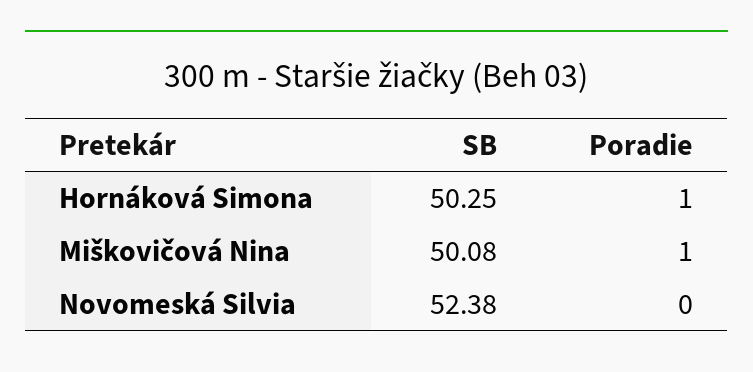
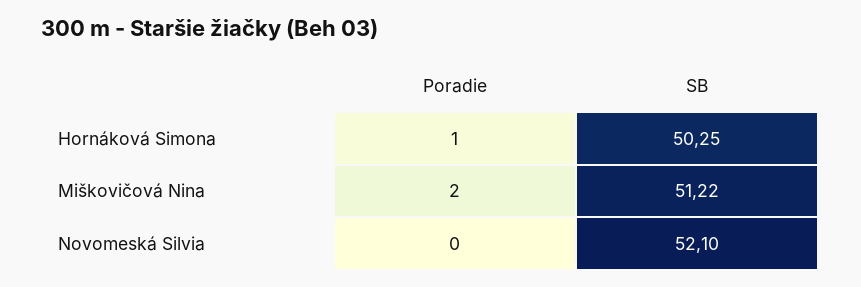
  {
    "SB": {
      "Hornáková Simona": 50.25,
-     "Miškovičová Nina": 50.08,
+     "Miškovičová Nina": 51.22,
-     "Novomeská Silvia": 52.38
+     "Novomeská Silvia": 52.1
    },
    "Poradie": {
      "Hornáková Simona": 1,
-     "Miškovičová Nina": 1,
+     "Miškovičová Nina": 2,
      "Novomeská Silvia": 0
    }
  }

